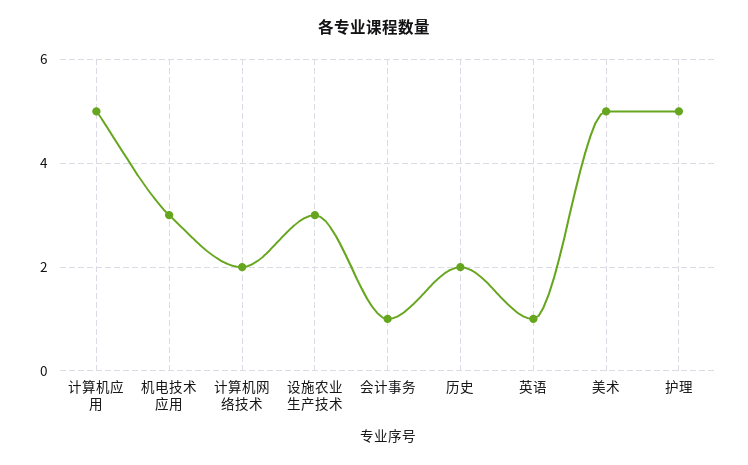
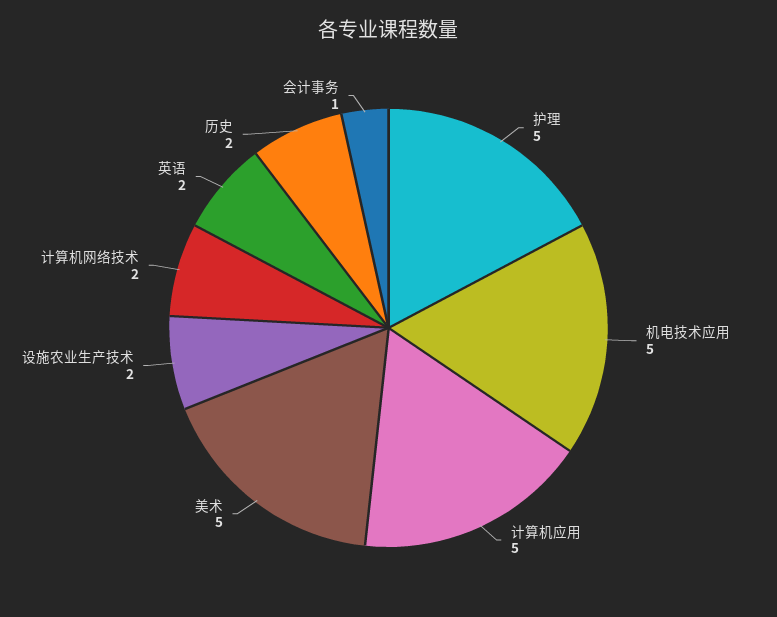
  {
    "计算机应用": 5,
-   "机电技术应用": 3,
+   "机电技术应用": 5,
    "计算机网络技术": 2,
-   "设施农业生产技术": 3,
+   "设施农业生产技术": 2,
    "会计事务": 1,
    "历史": 2,
-   "英语": 1,
+   "英语": 2,
    "美术": 5,
    "护理": 5
  }

